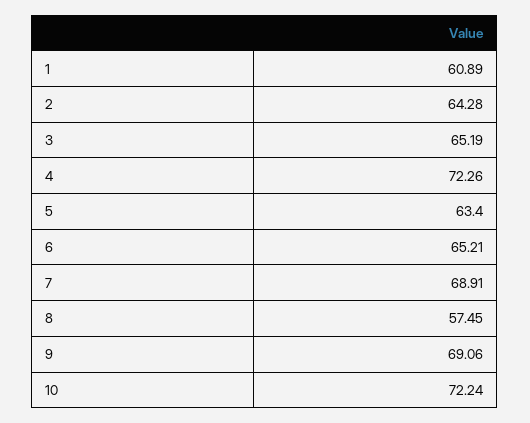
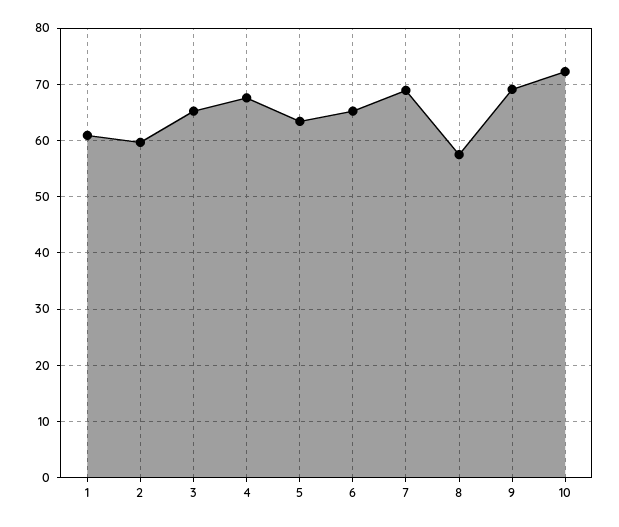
  {
    "1": 60.89,
-   "2": 64.28,
+   "2": 60,
    "3": 65.19,
-   "4": 72.26,
+   "4": 68,
    "5": 63.4,
    "6": 65.21,
    "7": 68.91,
    "8": 57.45,
    "9": 69.06,
    "10": 72.24
  }

